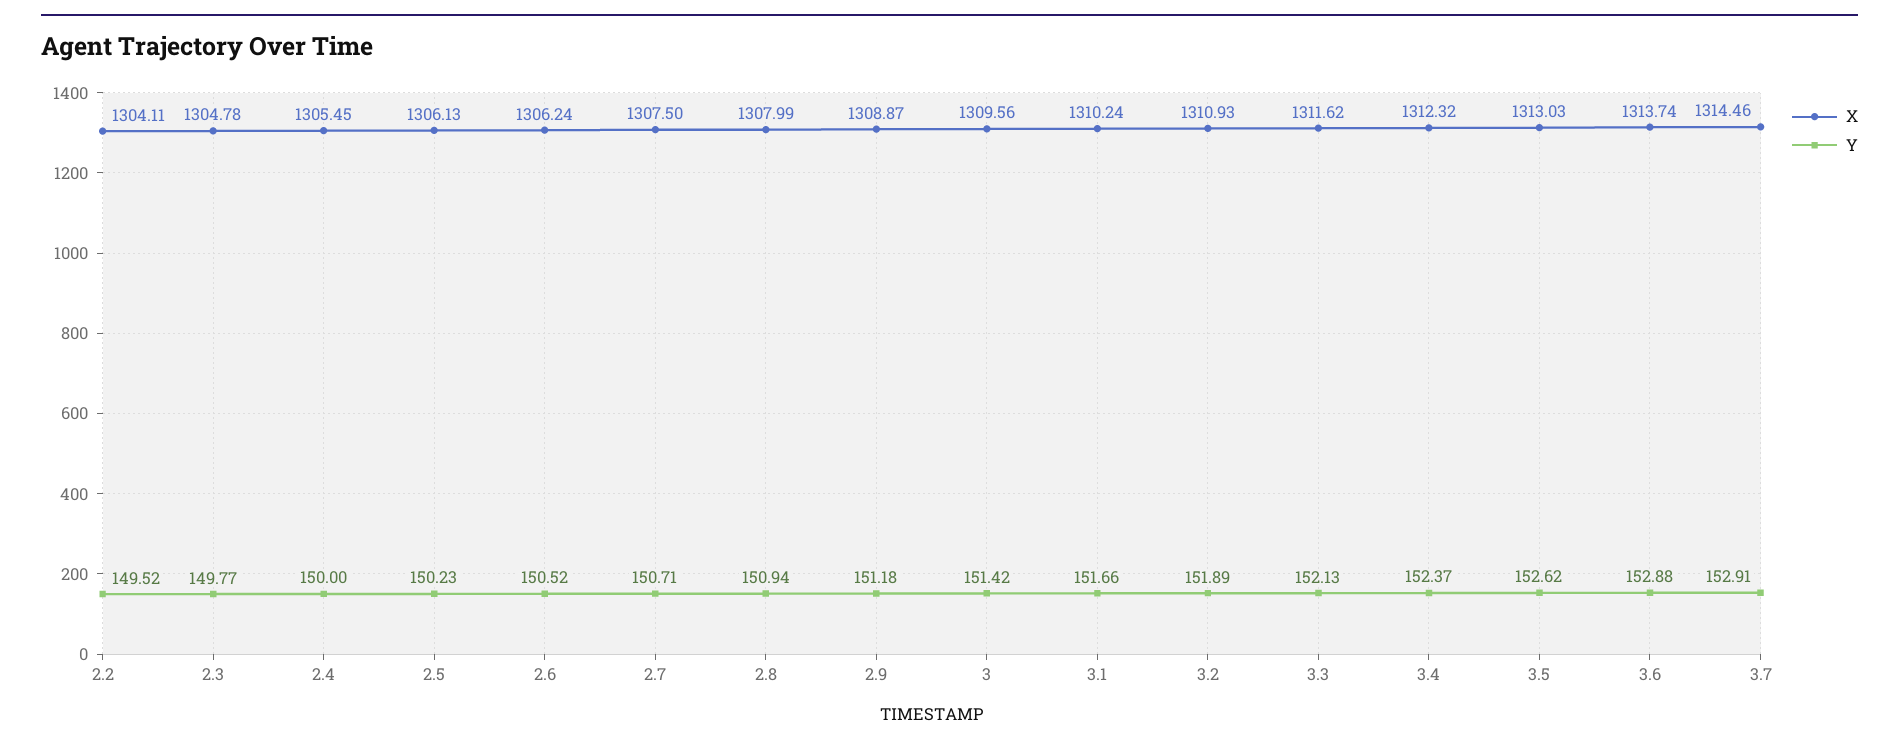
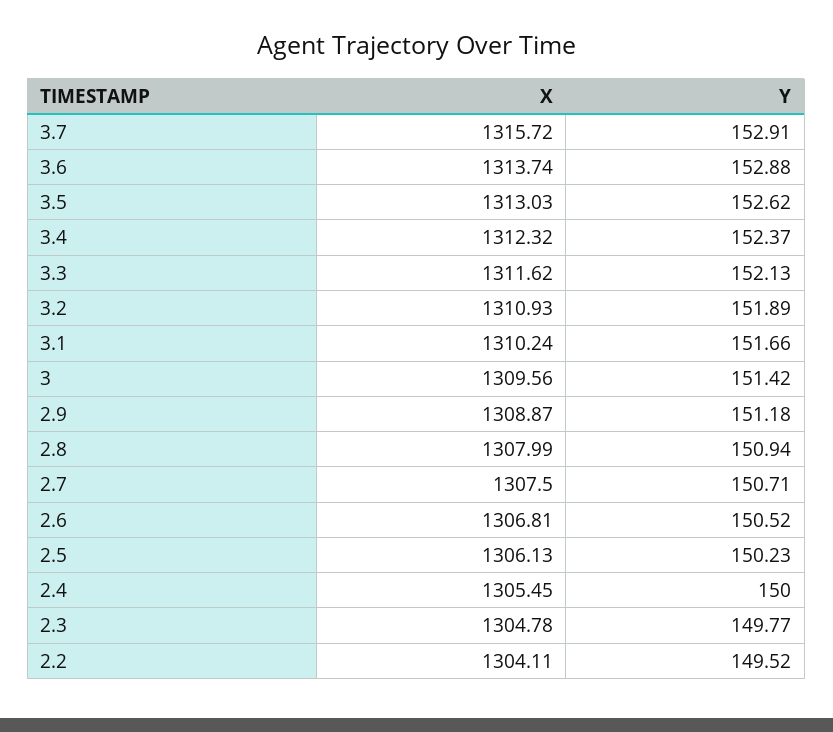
  {
    "X": {
      "2.2": 1304.11,
      "2.3": 1304.78,
      "2.4": 1305.45,
      "2.5": 1306.13,
-     "2.6": 1306.24,
+     "2.6": 1306.81,
      "2.7": 1307.5,
      "2.8": 1307.99,
      "2.9": 1308.87,
      "3": 1309.56,
      "3.1": 1310.24,
      "3.2": 1310.93,
      "3.3": 1311.62,
      "3.4": 1312.32,
      "3.5": 1313.03,
      "3.6": 1313.74,
-     "3.7": 1314.46
+     "3.7": 1315.72
    },
    "Y": {
      "2.2": 149.52,
      "2.3": 149.77,
      "2.4": 150,
      "2.5": 150.23,
      "2.6": 150.52,
      "2.7": 150.71,
      "2.8": 150.94,
      "2.9": 151.18,
      "3": 151.42,
      "3.1": 151.66,
      "3.2": 151.89,
      "3.3": 152.13,
      "3.4": 152.37,
      "3.5": 152.62,
      "3.6": 152.88,
      "3.7": 152.91
    }
  }

